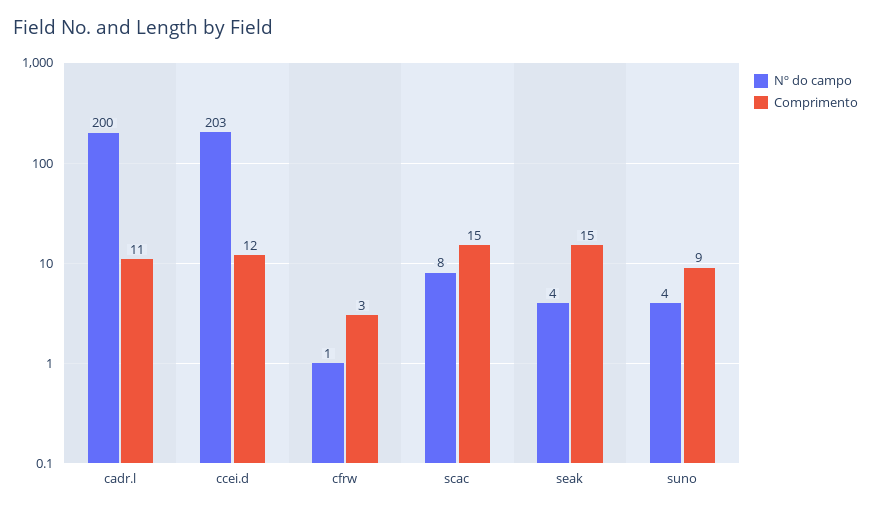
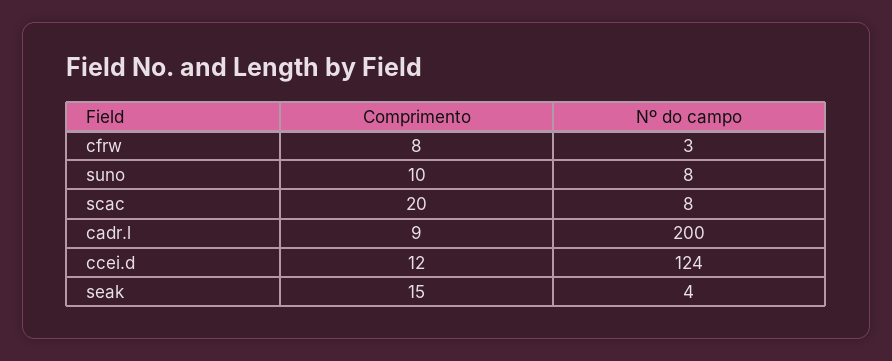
  {
    "Nº do campo": {
      "cadr.l": 200,
-     "ccei.d": 203,
+     "ccei.d": 124,
-     "cfrw": 1,
+     "cfrw": 3,
      "scac": 8,
      "seak": 4,
-     "suno": 4
+     "suno": 8
    },
    "Comprimento": {
-     "cadr.l": 11,
+     "cadr.l": 9,
      "ccei.d": 12,
-     "cfrw": 3,
+     "cfrw": 8,
-     "scac": 15,
+     "scac": 20,
      "seak": 15,
-     "suno": 9
+     "suno": 10
    }
  }

